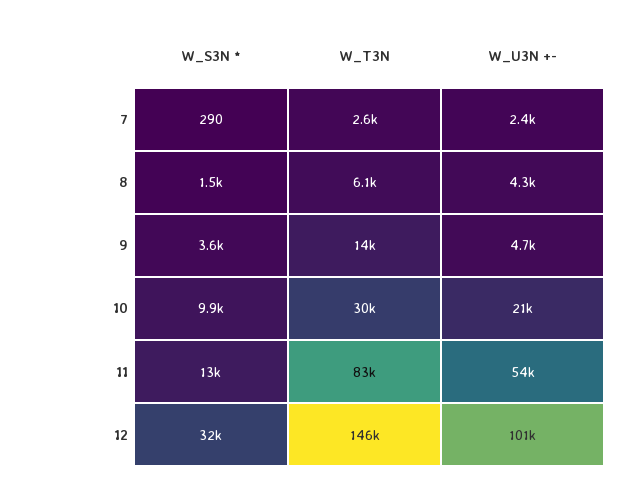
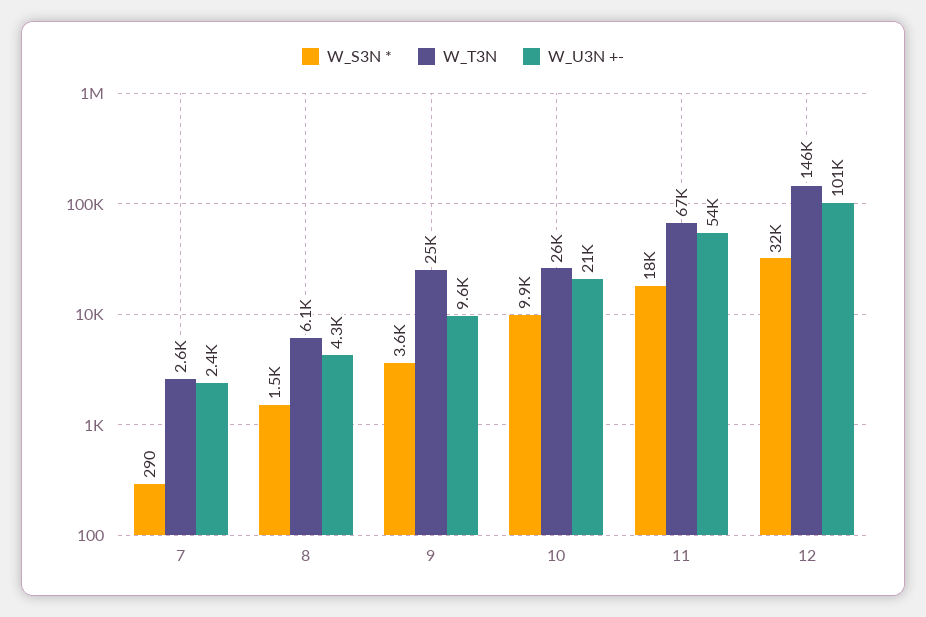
  {
    "W_S3N *": {
      "7": 290,
      "8": 1500,
      "9": 3600,
      "10": 9900,
-     "11": 13000,
+     "11": 18000,
      "12": 32000
    },
    "W_T3N": {
      "7": 2600,
      "8": 6100,
-     "9": 14000,
+     "9": 25000,
-     "10": 30000,
+     "10": 26000,
-     "11": 83000,
+     "11": 67000,
      "12": 146000
    },
    "W_U3N +-": {
      "7": 2400,
      "8": 4300,
-     "9": 4700,
+     "9": 9600,
      "10": 21000,
      "11": 54000,
      "12": 101000
    }
  }

